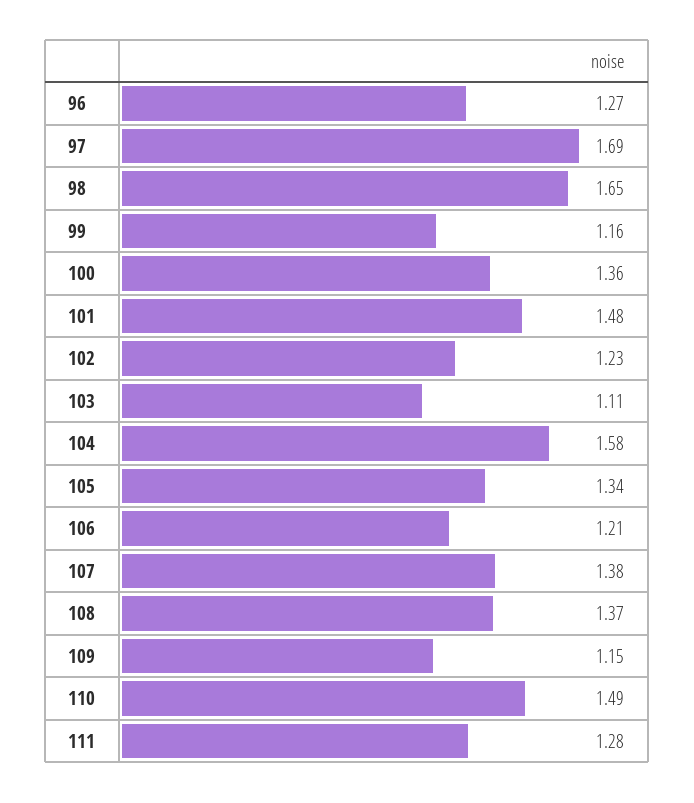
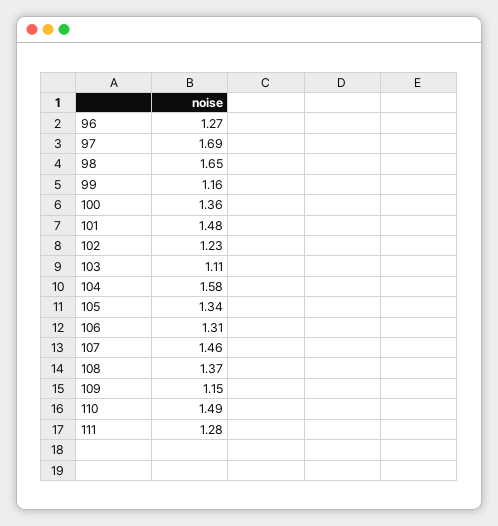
  {
    "96": 1.27,
    "97": 1.69,
    "98": 1.65,
    "99": 1.16,
    "100": 1.36,
    "101": 1.48,
    "102": 1.23,
    "103": 1.11,
    "104": 1.58,
    "105": 1.34,
-   "106": 1.21,
+   "106": 1.31,
-   "107": 1.38,
+   "107": 1.46,
    "108": 1.37,
    "109": 1.15,
    "110": 1.49,
    "111": 1.28
  }

